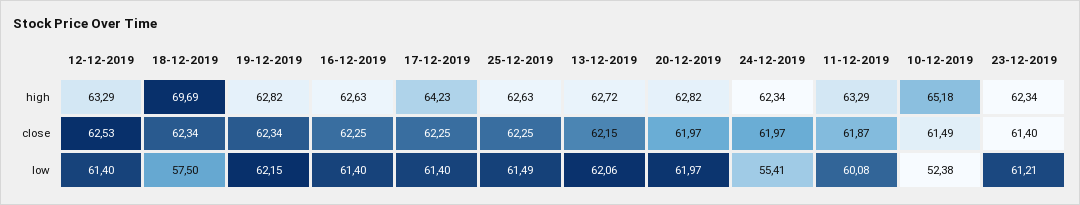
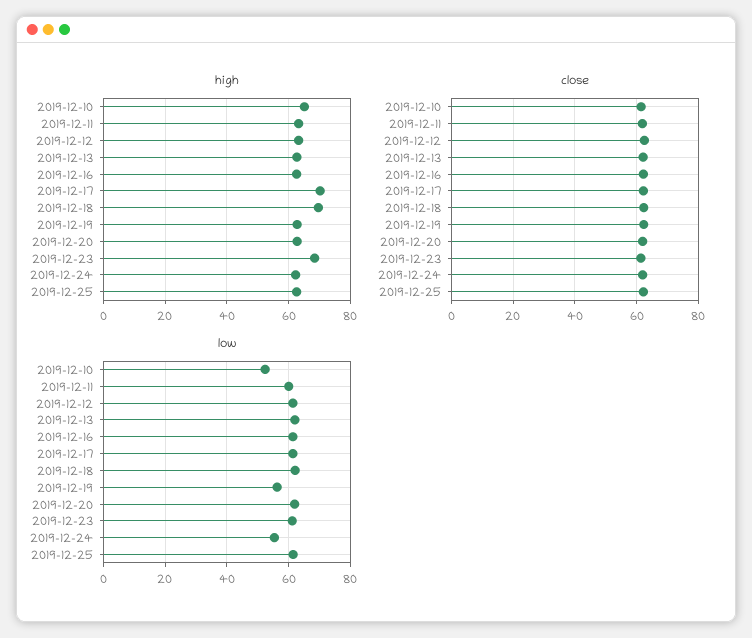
  {
    "high": {
      "12-12-2019": 63.29,
      "18-12-2019": 69.69,
      "19-12-2019": 62.82,
      "16-12-2019": 62.63,
-     "17-12-2019": 64.23,
+     "17-12-2019": 70,
      "25-12-2019": 62.63,
      "13-12-2019": 62.72,
      "20-12-2019": 62.82,
      "24-12-2019": 62.34,
      "11-12-2019": 63.29,
      "10-12-2019": 65.18,
-     "23-12-2019": 62.34
+     "23-12-2019": 68
    },
    "close": {
      "12-12-2019": 62.53,
      "18-12-2019": 62.34,
      "19-12-2019": 62.34,
      "16-12-2019": 62.25,
      "17-12-2019": 62.25,
      "25-12-2019": 62.25,
      "13-12-2019": 62.15,
      "20-12-2019": 61.97,
      "24-12-2019": 61.97,
      "11-12-2019": 61.87,
      "10-12-2019": 61.49,
      "23-12-2019": 61.4
    },
    "low": {
      "12-12-2019": 61.4,
-     "18-12-2019": 57.5,
+     "18-12-2019": 62,
-     "19-12-2019": 62.15,
+     "19-12-2019": 56,
      "16-12-2019": 61.4,
      "17-12-2019": 61.4,
      "25-12-2019": 61.49,
      "13-12-2019": 62.06,
      "20-12-2019": 61.97,
      "24-12-2019": 55.41,
      "11-12-2019": 60.08,
      "10-12-2019": 52.38,
      "23-12-2019": 61.21
    }
  }

